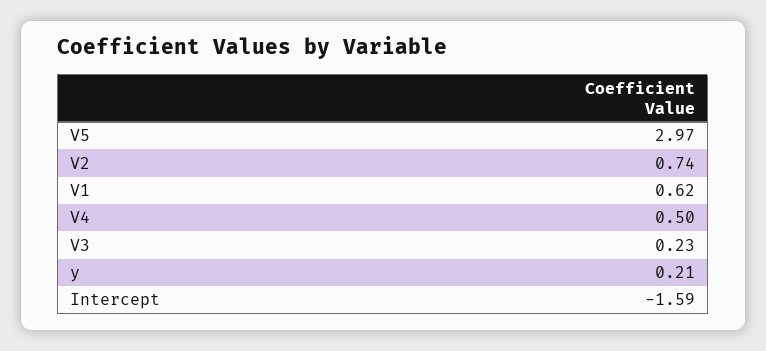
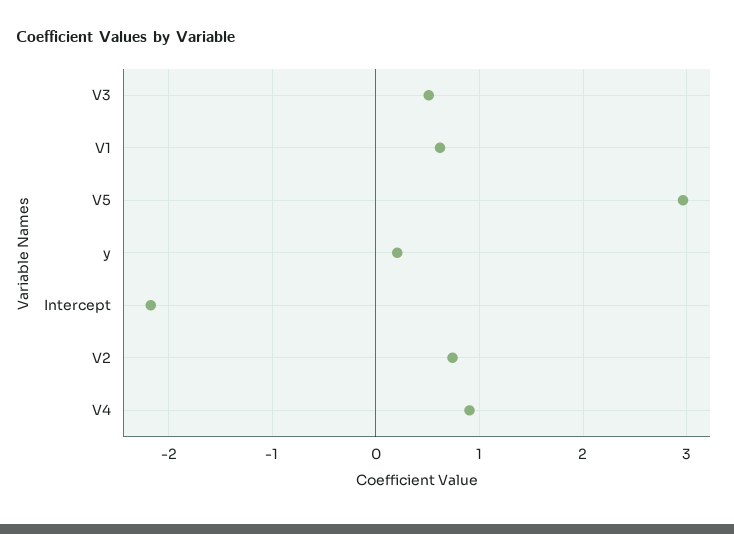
  {
    "V5": 2.97,
    "V2": 0.74,
    "V1": 0.62,
-   "V4": 0.5,
+   "V4": 0.9,
-   "V3": 0.23,
+   "V3": 0.5,
    "y": 0.21,
-   "Intercept": -1.59
+   "Intercept": -2.2
  }

